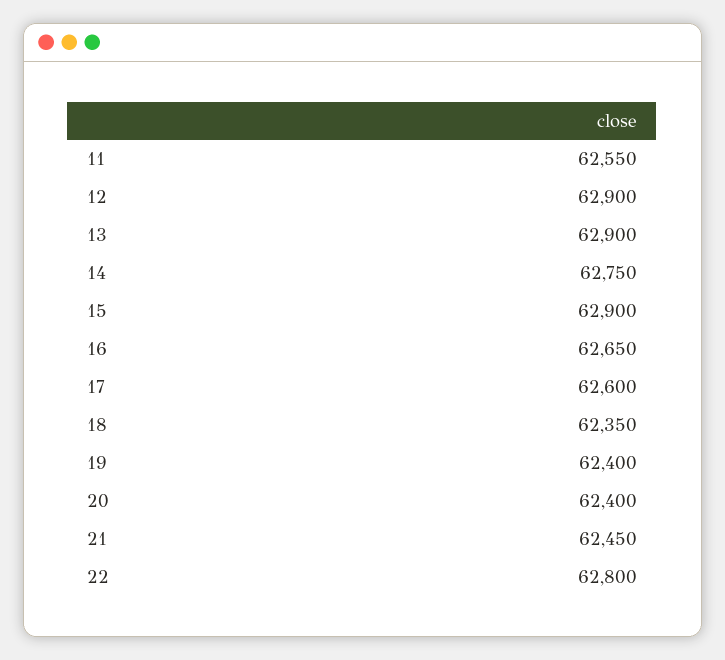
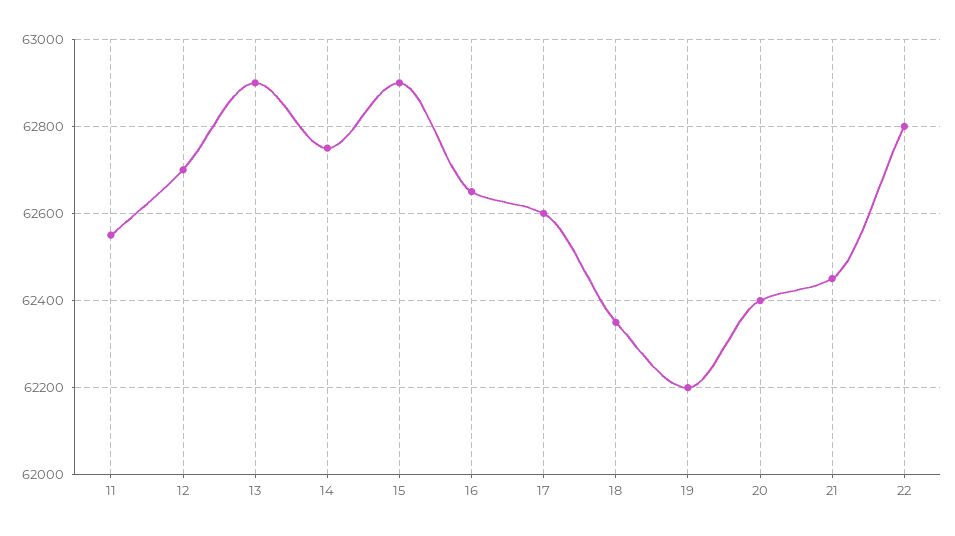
  {
    "11": 62550,
-   "12": 62900,
+   "12": 62700,
    "13": 62900,
    "14": 62750,
    "15": 62900,
    "16": 62650,
    "17": 62600,
    "18": 62350,
-   "19": 62400,
+   "19": 62200,
    "20": 62400,
    "21": 62450,
    "22": 62800
  }

